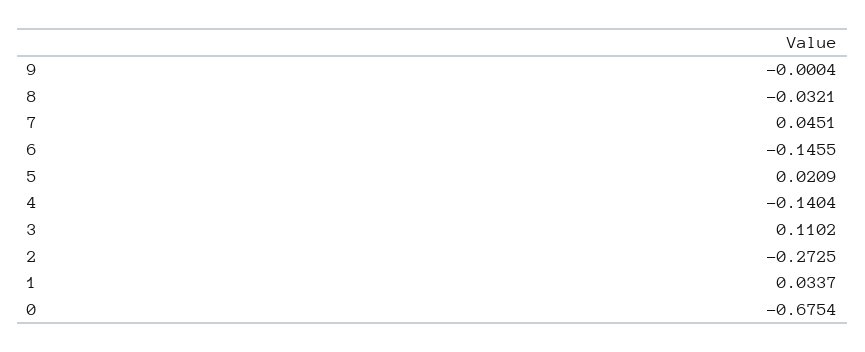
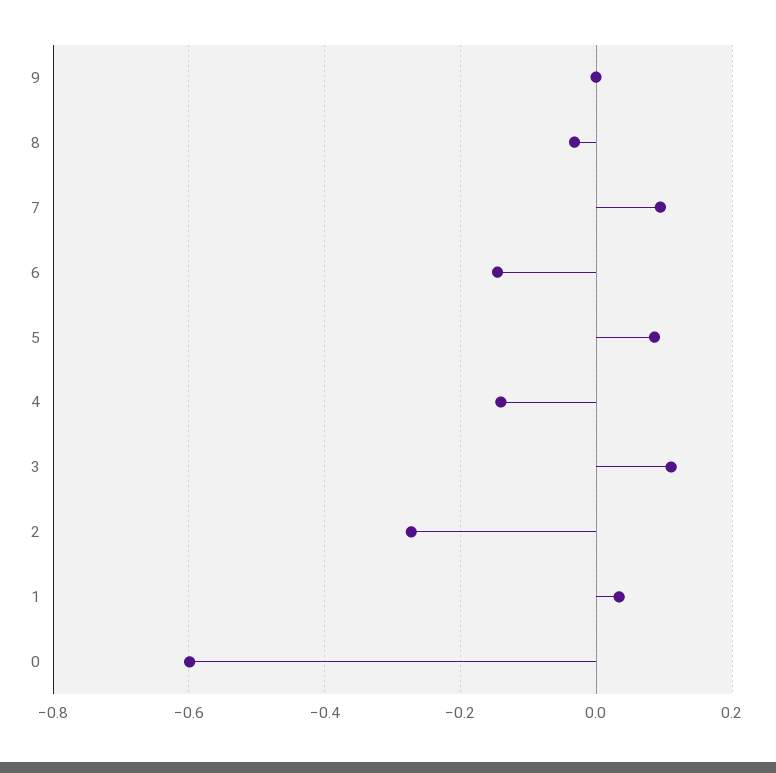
  {
    "9": -0.0004,
    "8": -0.0321,
-   "7": 0.0451,
+   "7": 0.1,
    "6": -0.1455,
-   "5": 0.0209,
+   "5": 0.08,
    "4": -0.1404,
    "3": 0.1102,
    "2": -0.2725,
    "1": 0.0337,
-   "0": -0.6754
+   "0": -0.6
  }

